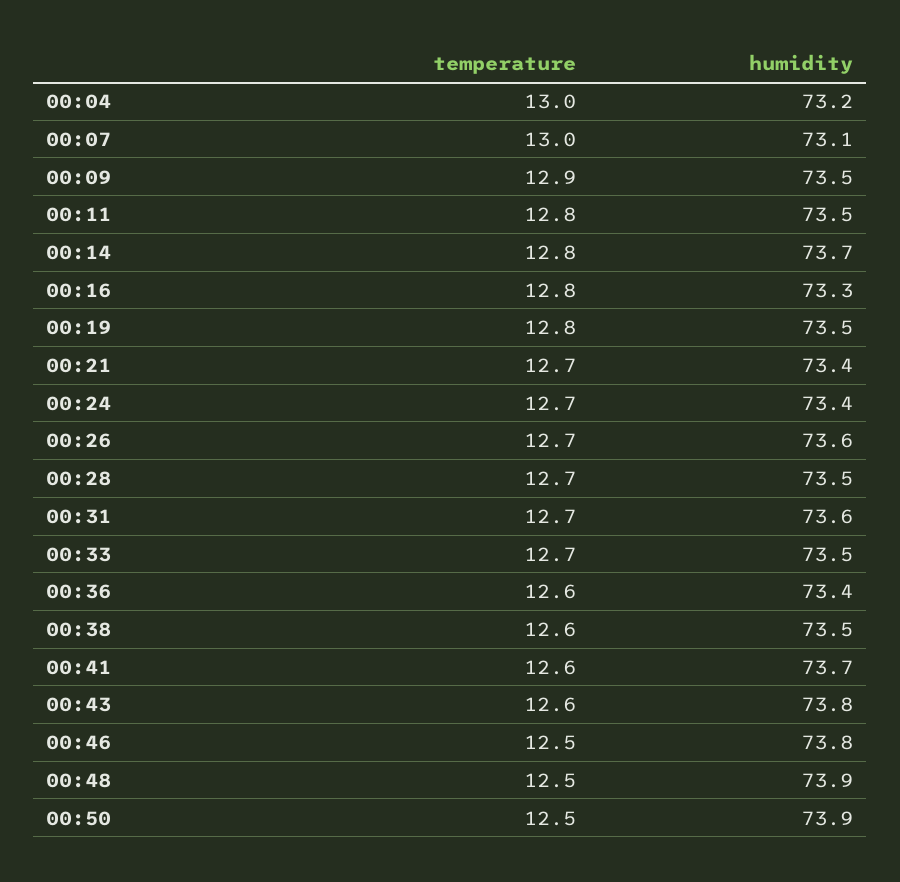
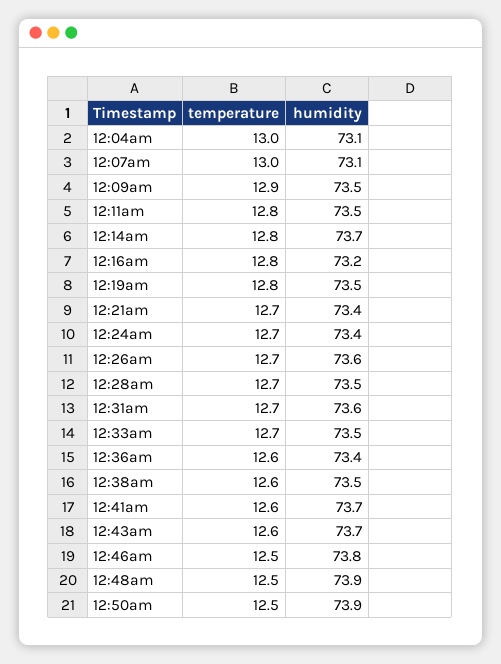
  {
    "temperature": {
      "00:04": 13,
      "00:07": 13,
      "00:09": 12.9,
      "00:11": 12.8,
      "00:14": 12.8,
      "00:16": 12.8,
      "00:19": 12.8,
      "00:21": 12.7,
      "00:24": 12.7,
      "00:26": 12.7,
      "00:28": 12.7,
      "00:31": 12.7,
      "00:33": 12.7,
      "00:36": 12.6,
      "00:38": 12.6,
      "00:41": 12.6,
      "00:43": 12.6,
      "00:46": 12.5,
      "00:48": 12.5,
      "00:50": 12.5
    },
    "humidity": {
-     "00:04": 73.2,
+     "00:04": 73.1,
      "00:07": 73.1,
      "00:09": 73.5,
      "00:11": 73.5,
      "00:14": 73.7,
-     "00:16": 73.3,
+     "00:16": 73.2,
      "00:19": 73.5,
      "00:21": 73.4,
      "00:24": 73.4,
      "00:26": 73.6,
      "00:28": 73.5,
      "00:31": 73.6,
      "00:33": 73.5,
      "00:36": 73.4,
      "00:38": 73.5,
      "00:41": 73.7,
-     "00:43": 73.8,
+     "00:43": 73.7,
      "00:46": 73.8,
      "00:48": 73.9,
      "00:50": 73.9
    }
  }

